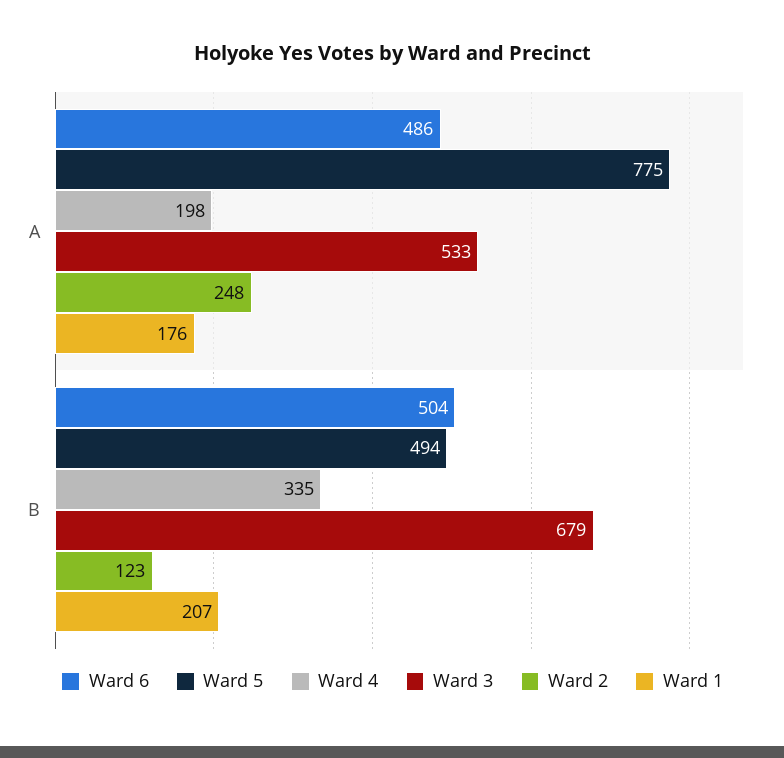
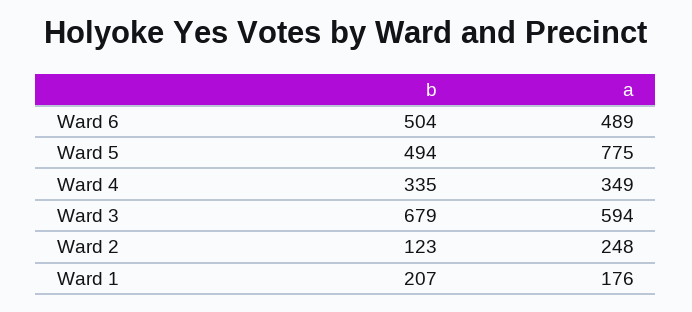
  {
    "Ward 6": {
-     "A": 486,
+     "A": 489,
      "B": 504
    },
    "Ward 5": {
      "A": 775,
      "B": 494
    },
    "Ward 4": {
-     "A": 198,
+     "A": 349,
      "B": 335
    },
    "Ward 3": {
-     "A": 533,
+     "A": 594,
      "B": 679
    },
    "Ward 2": {
      "A": 248,
      "B": 123
    },
    "Ward 1": {
      "A": 176,
      "B": 207
    }
  }

